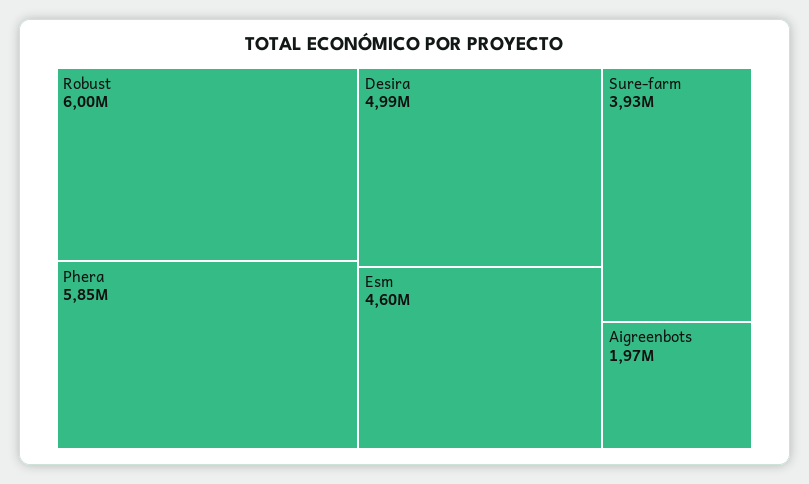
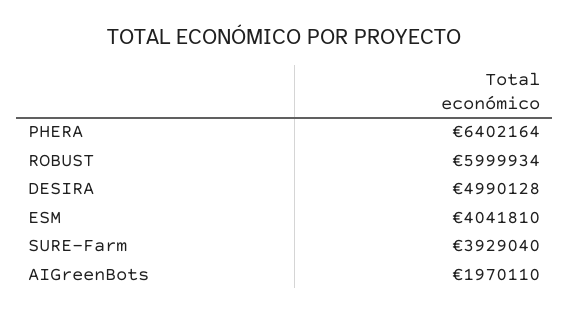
  {
    "Robust": 5999934,
-   "Phera": 5850000,
+   "Phera": 6402164,
    "Desira": 4990128,
-   "Esm": 4600000,
+   "Esm": 4041810,
    "Sure-farm": 3929040,
    "Aigreenbots": 1970110
  }

